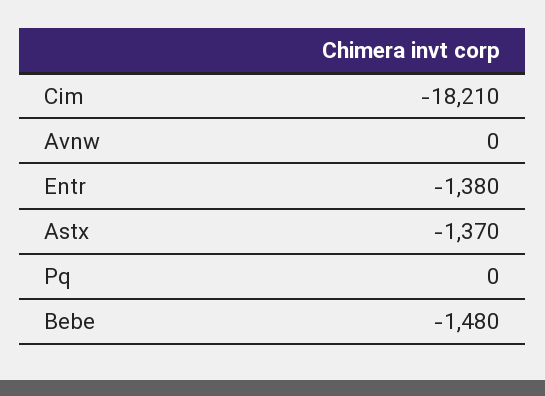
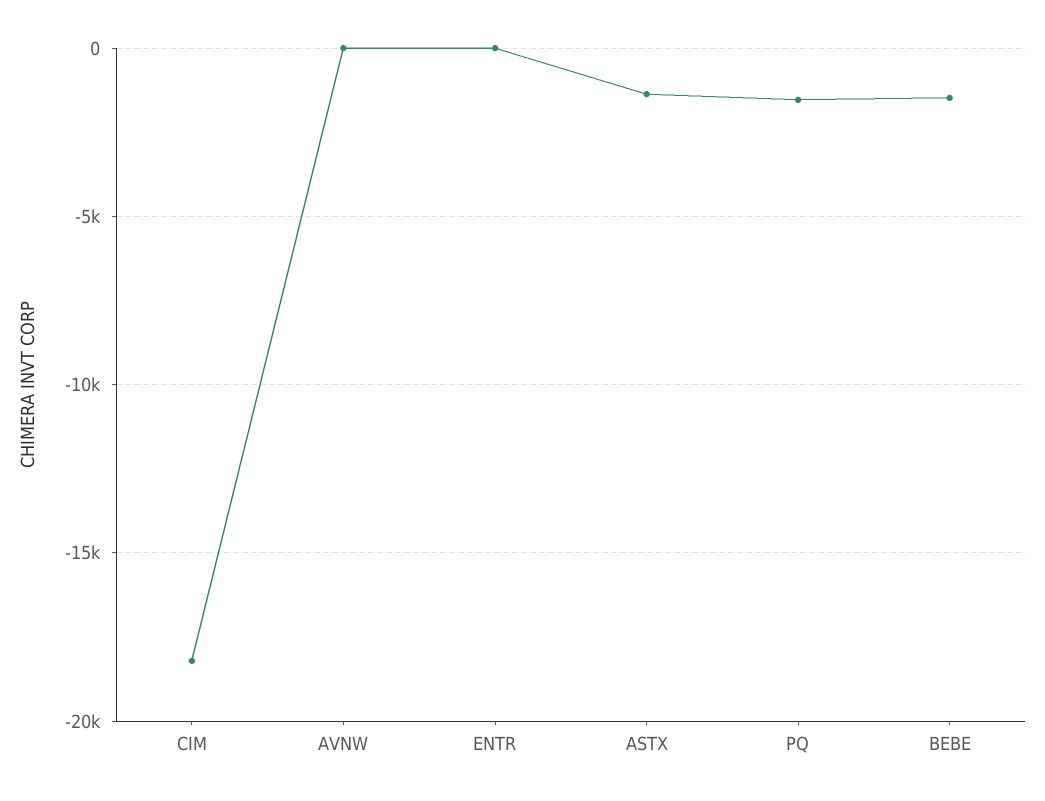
  {
    "Cim": -18210,
    "Avnw": 0,
-   "Entr": -1380,
+   "Entr": 0,
    "Astx": -1370,
-   "Pq": 0,
+   "Pq": -1500,
    "Bebe": -1480
  }

